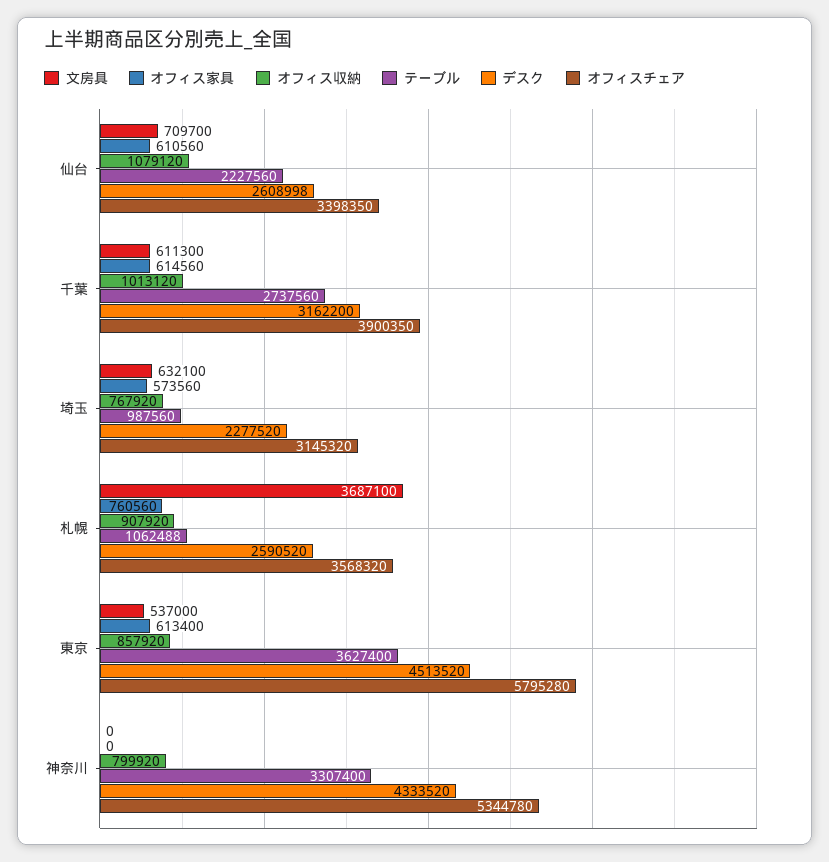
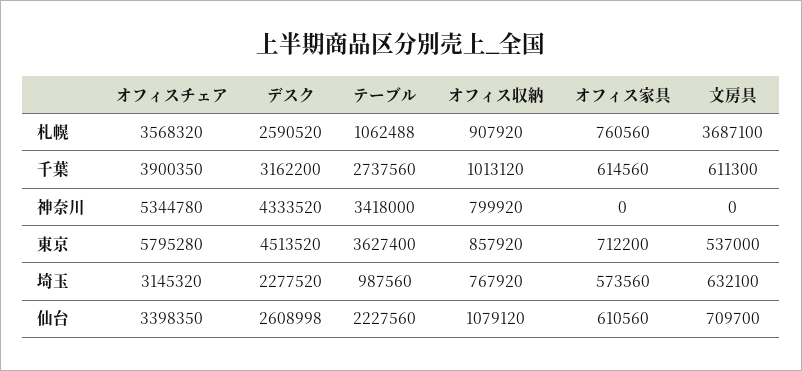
  {
    "文房具": {
      "仙台": 709700,
      "千葉": 611300,
      "埼玉": 632100,
      "札幌": 3687100,
      "東京": 537000,
      "神奈川": 0
    },
    "オフィス家具": {
      "仙台": 610560,
      "千葉": 614560,
      "埼玉": 573560,
      "札幌": 760560,
-     "東京": 613400,
+     "東京": 712200,
      "神奈川": 0
    },
    "オフィス収納": {
      "仙台": 1079120,
      "千葉": 1013120,
      "埼玉": 767920,
      "札幌": 907920,
      "東京": 857920,
      "神奈川": 799920
    },
    "テーブル": {
      "仙台": 2227560,
      "千葉": 2737560,
      "埼玉": 987560,
      "札幌": 1062488,
      "東京": 3627400,
-     "神奈川": 3307400
+     "神奈川": 3418000
    },
    "デスク": {
      "仙台": 2608998,
      "千葉": 3162200,
      "埼玉": 2277520,
      "札幌": 2590520,
      "東京": 4513520,
      "神奈川": 4333520
    },
    "オフィスチェア": {
      "仙台": 3398350,
      "千葉": 3900350,
      "埼玉": 3145320,
      "札幌": 3568320,
      "東京": 5795280,
      "神奈川": 5344780
    }
  }

